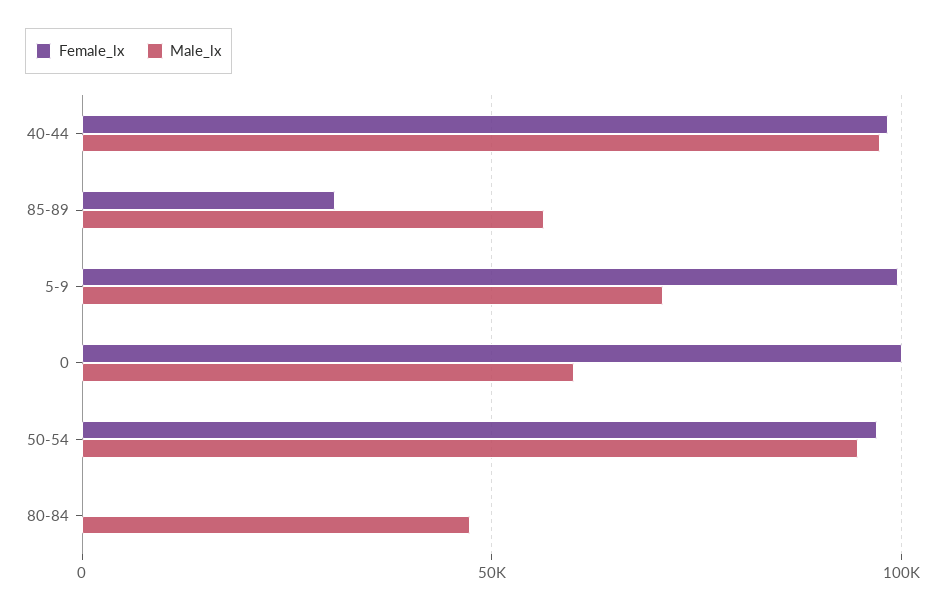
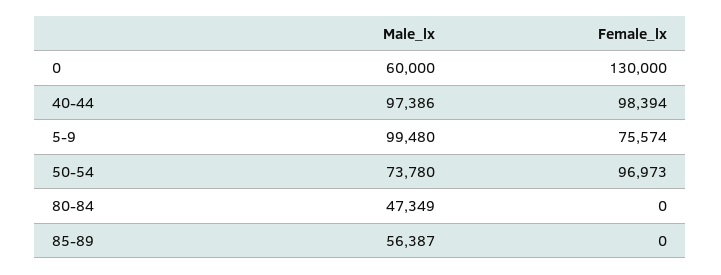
  {
    "Female_lx": {
      "40-44": 98394,
-     "85-89": 30000,
+     "85-89": 0,
-     "5-9": 100000,
+     "5-9": 75574,
-     "0": 100000,
+     "0": 130000,
      "50-54": 96973,
      "80-84": 0
    },
    "Male_lx": {
      "40-44": 97386,
      "85-89": 56387,
-     "5-9": 70000,
+     "5-9": 99480,
      "0": 60000,
-     "50-54": 95000,
+     "50-54": 73780,
      "80-84": 47349
    }
  }

